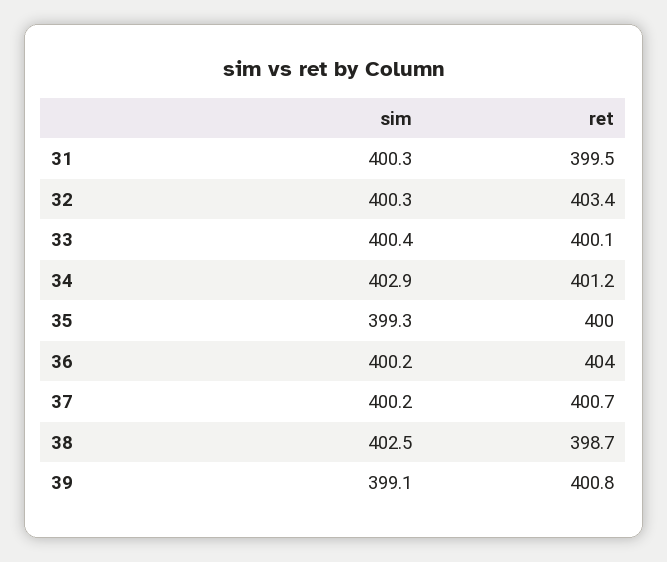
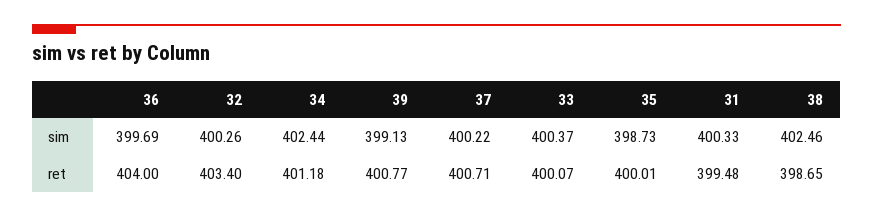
  {
    "sim": {
      "31": 400.33,
      "32": 400.26,
      "33": 400.37,
-     "34": 402.9,
+     "34": 402.44,
-     "35": 399.3,
+     "35": 398.73,
-     "36": 400.2,
+     "36": 399.69,
      "37": 400.22,
      "38": 402.46,
      "39": 399.13
    },
    "ret": {
      "31": 399.48,
      "32": 403.4,
      "33": 400.07,
      "34": 401.18,
      "35": 400.01,
      "36": 404,
      "37": 400.71,
      "38": 398.65,
      "39": 400.77
    }
  }

